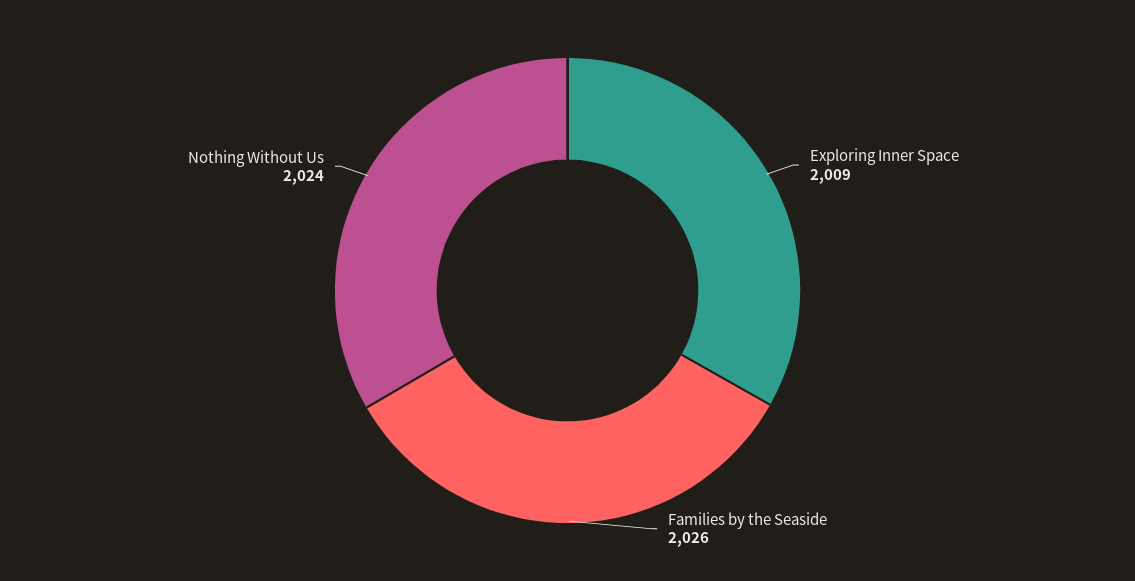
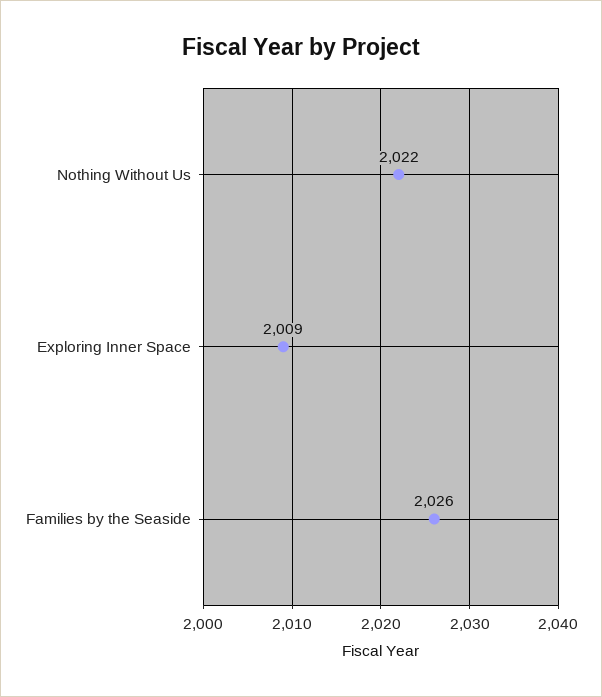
  {
    "Exploring Inner Space": 2009,
    "Families by the Seaside": 2026,
-   "Nothing Without Us": 2024
+   "Nothing Without Us": 2022
  }

